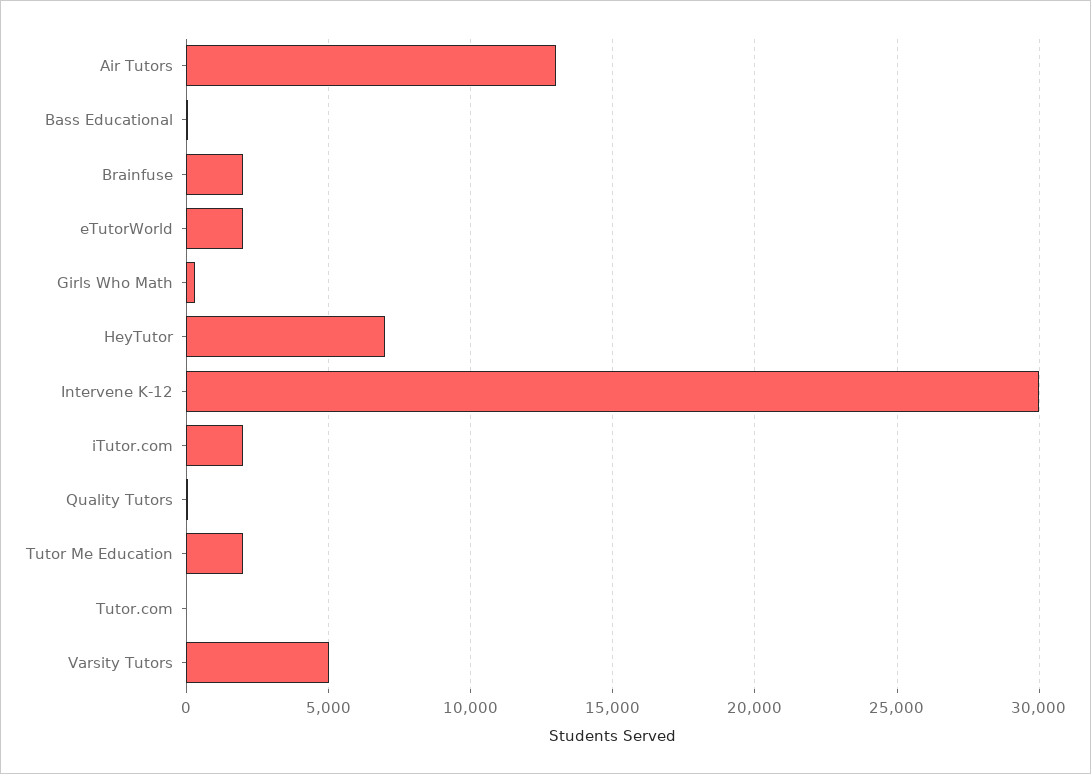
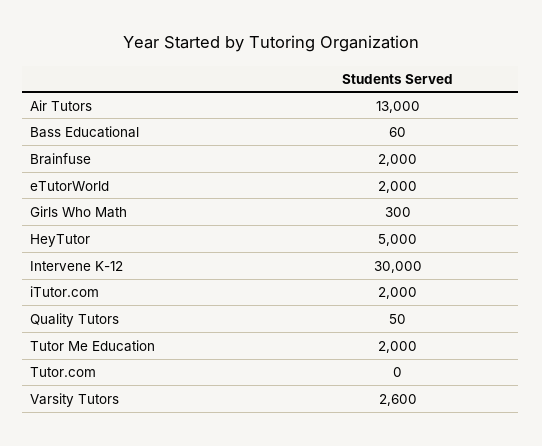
  {
    "Air Tutors": 13000,
    "Bass Educational": 60,
    "Brainfuse": 2000,
    "eTutorWorld": 2000,
    "Girls Who Math": 300,
-   "HeyTutor": 7000,
+   "HeyTutor": 5000,
    "Intervene K-12": 30000,
    "iTutor.com": 2000,
    "Quality Tutors": 50,
    "Tutor Me Education": 2000,
    "Tutor.com": 0,
-   "Varsity Tutors": 5000
+   "Varsity Tutors": 2600
  }

